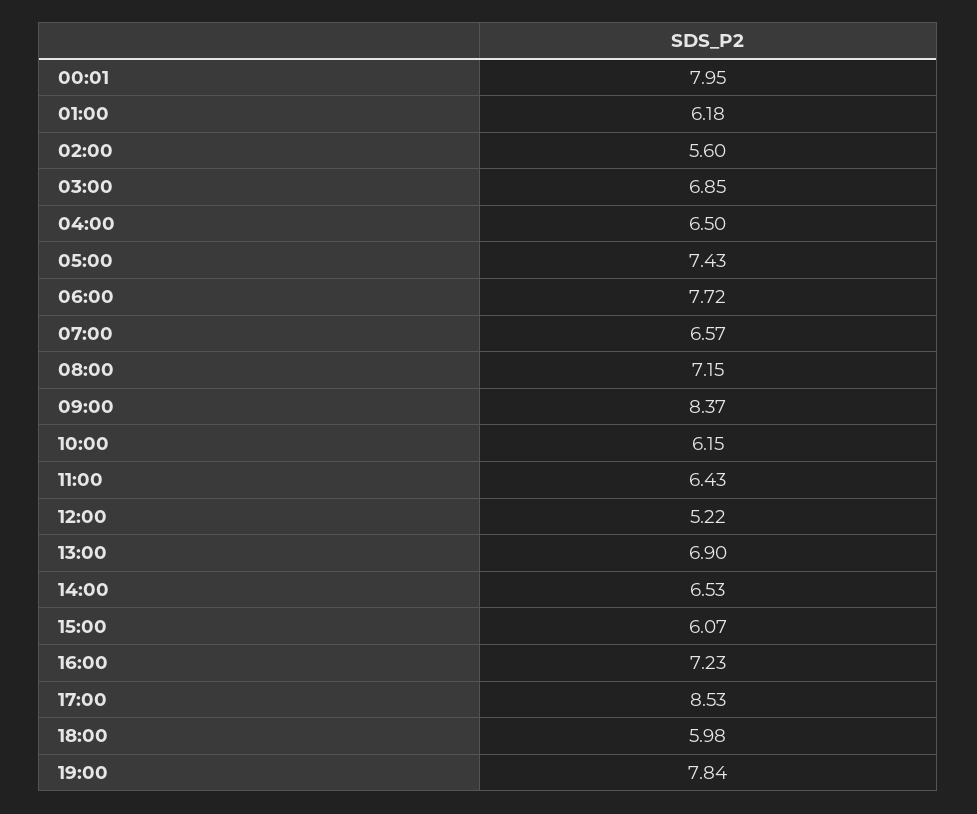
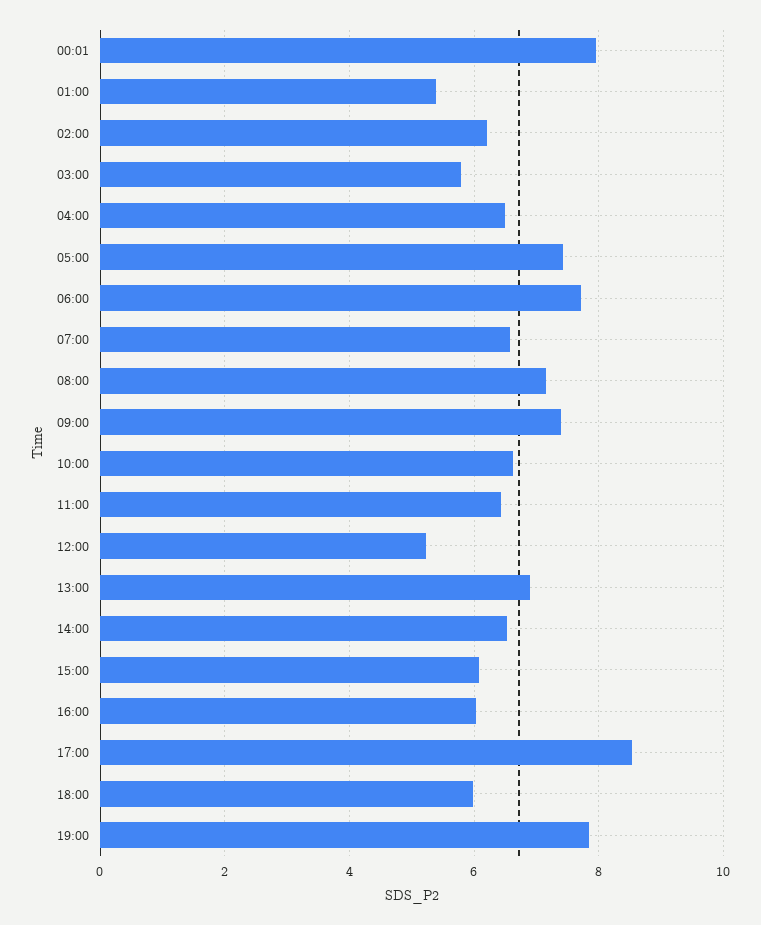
  {
    "00:01": 7.95,
-   "01:00": 6.18,
+   "01:00": 5.4,
-   "02:00": 5.6,
+   "02:00": 6.2,
-   "03:00": 6.85,
+   "03:00": 5.8,
    "04:00": 6.5,
    "05:00": 7.43,
    "06:00": 7.72,
    "07:00": 6.57,
    "08:00": 7.15,
-   "09:00": 8.37,
+   "09:00": 7.4,
-   "10:00": 6.15,
+   "10:00": 6.6,
    "11:00": 6.43,
    "12:00": 5.22,
    "13:00": 6.9,
    "14:00": 6.53,
    "15:00": 6.07,
-   "16:00": 7.23,
+   "16:00": 6,
    "17:00": 8.53,
    "18:00": 5.98,
    "19:00": 7.84
  }

